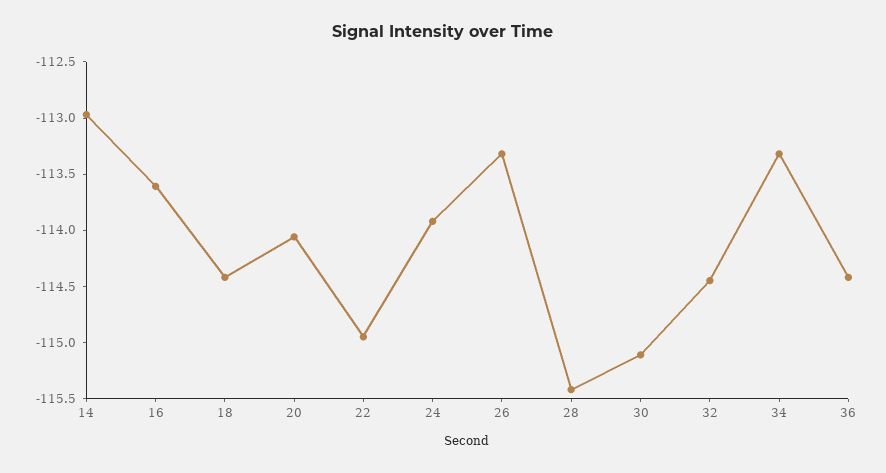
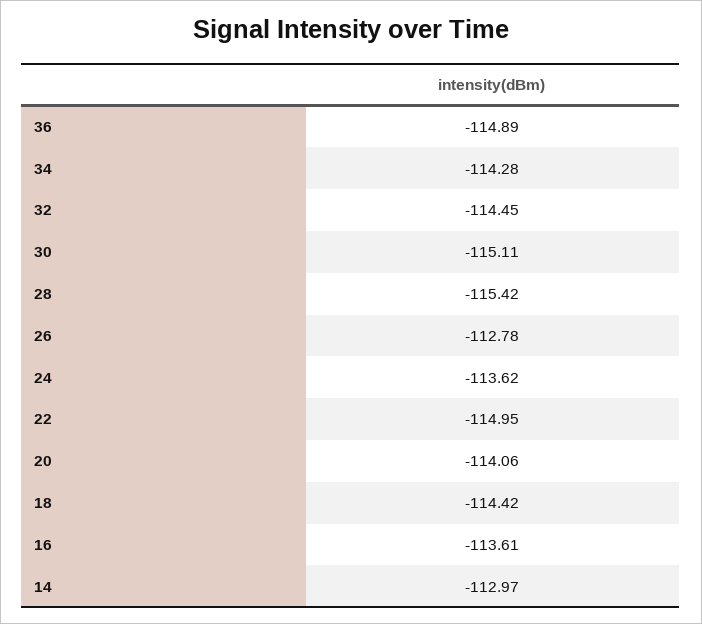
  {
    "14": -112.97,
    "16": -113.61,
    "18": -114.42,
    "20": -114.06,
    "22": -114.95,
-   "24": -113.9,
+   "24": -113.62,
-   "26": -113.3,
+   "26": -112.78,
    "28": -115.42,
    "30": -115.11,
    "32": -114.45,
-   "34": -113.3,
+   "34": -114.28,
-   "36": -114.4
+   "36": -114.89
  }

